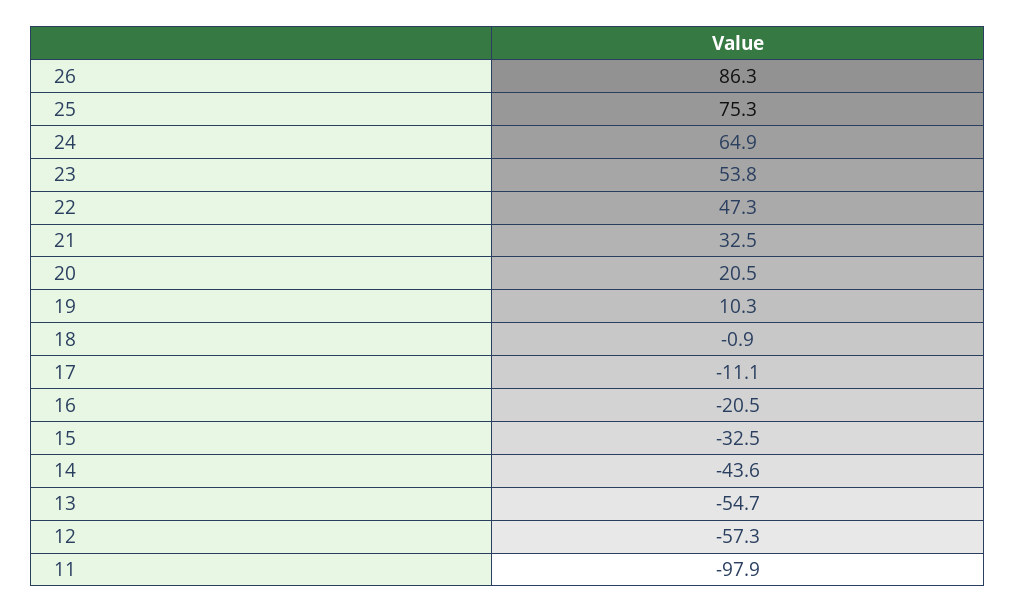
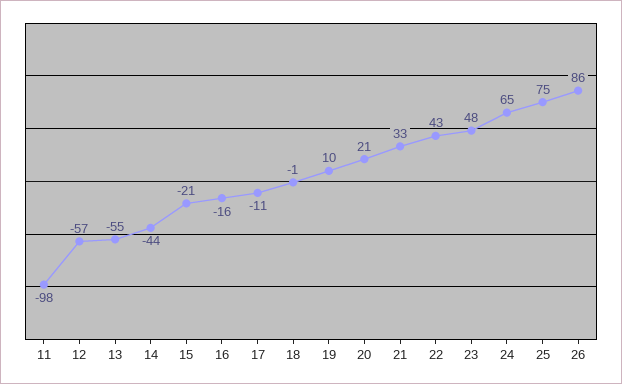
  {
    "26": 86.3,
    "25": 75.3,
    "24": 64.9,
-   "23": 53.8,
+   "23": 48,
-   "22": 47.3,
+   "22": 43,
    "21": 32.5,
    "20": 20.5,
    "19": 10.3,
    "18": -0.9,
    "17": -11.1,
-   "16": -20.5,
+   "16": -16,
-   "15": -32.5,
+   "15": -21,
    "14": -43.6,
    "13": -54.7,
    "12": -57.3,
    "11": -97.9
  }

